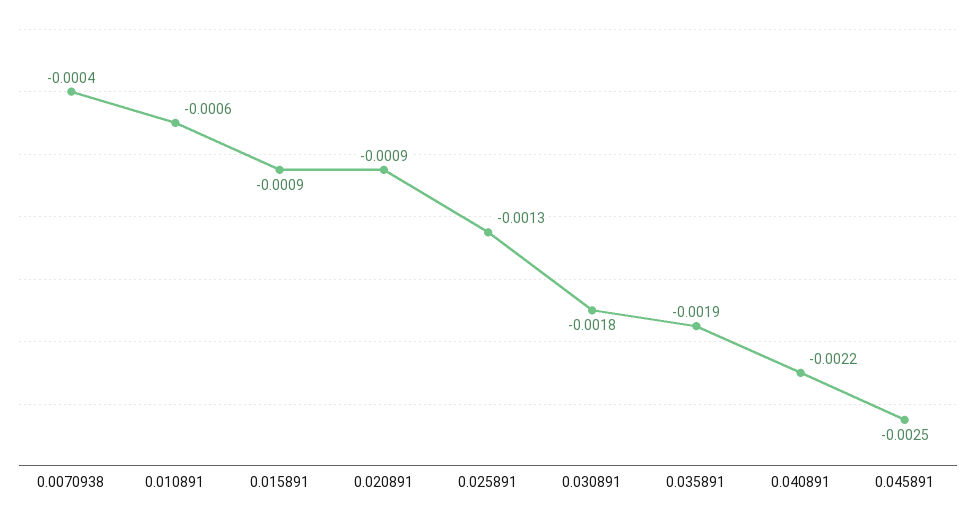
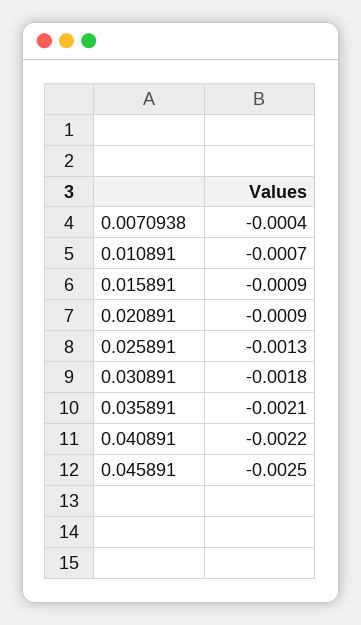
  {
    "0.0070938": -0.0004,
-   "0.010891": -0.0006,
+   "0.010891": -0.0007,
    "0.015891": -0.0009,
    "0.020891": -0.0009,
    "0.025891": -0.0013,
    "0.030891": -0.0018,
-   "0.035891": -0.0019,
+   "0.035891": -0.0021,
    "0.040891": -0.0022,
    "0.045891": -0.0025
  }

